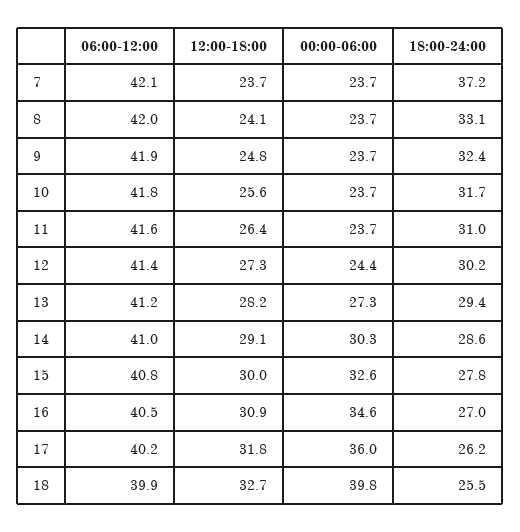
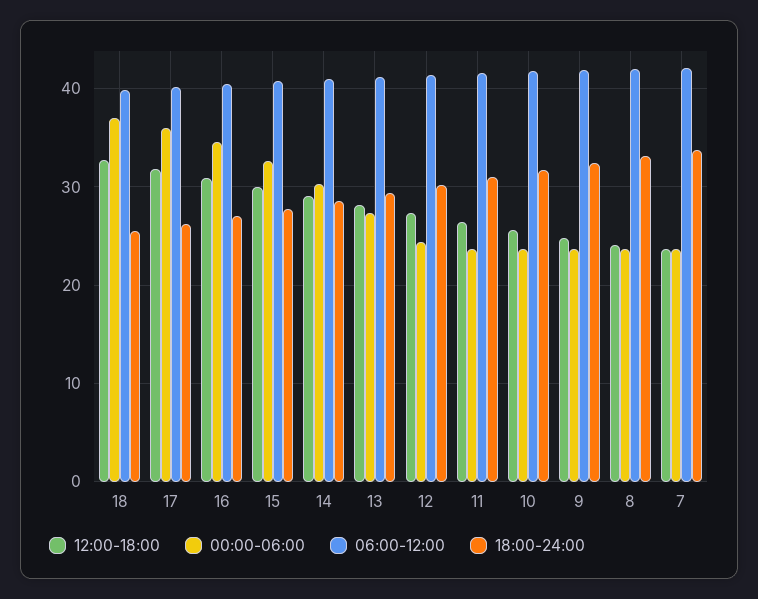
  {
    "06:00-12:00": {
      "7": 42.1,
      "8": 42,
      "9": 41.9,
      "10": 41.8,
      "11": 41.6,
      "12": 41.4,
      "13": 41.2,
      "14": 41,
      "15": 40.8,
      "16": 40.5,
      "17": 40.2,
      "18": 39.9
    },
    "12:00-18:00": {
      "7": 23.7,
      "8": 24.1,
      "9": 24.8,
      "10": 25.6,
      "11": 26.4,
      "12": 27.3,
      "13": 28.2,
      "14": 29.1,
      "15": 30,
      "16": 30.9,
      "17": 31.8,
      "18": 32.7
    },
    "00:00-06:00": {
      "7": 23.7,
      "8": 23.7,
      "9": 23.7,
      "10": 23.7,
      "11": 23.7,
      "12": 24.4,
      "13": 27.3,
      "14": 30.3,
      "15": 32.6,
      "16": 34.6,
      "17": 36,
-     "18": 39.8
+     "18": 37
    },
    "18:00-24:00": {
-     "7": 37.2,
+     "7": 34,
      "8": 33.1,
      "9": 32.4,
      "10": 31.7,
      "11": 31,
      "12": 30.2,
      "13": 29.4,
      "14": 28.6,
      "15": 27.8,
      "16": 27,
      "17": 26.2,
      "18": 25.5
    }
  }

